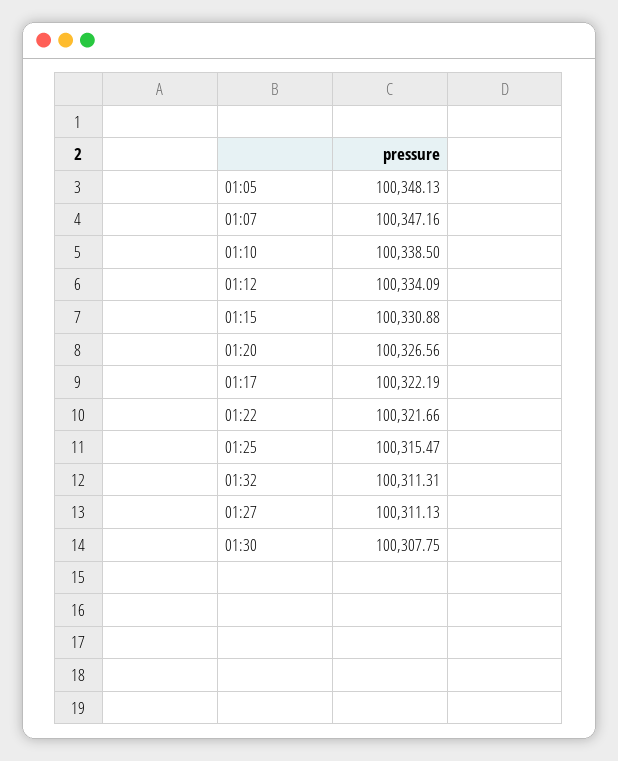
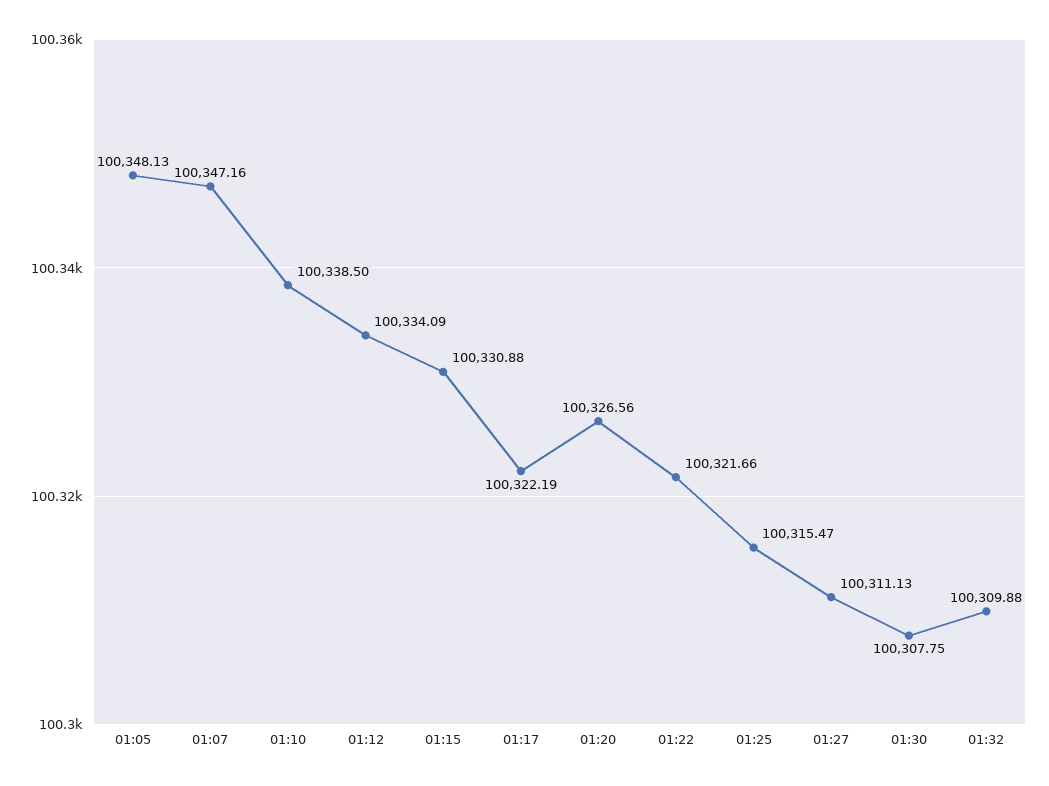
  {
    "01:05": 100348.13,
    "01:07": 100347.16,
    "01:10": 100338.5,
    "01:12": 100334.09,
    "01:15": 100330.88,
    "01:20": 100326.56,
    "01:17": 100322.19,
    "01:22": 100321.66,
    "01:25": 100315.47,
-   "01:32": 100311.31,
+   "01:32": 100309.88,
    "01:27": 100311.13,
    "01:30": 100307.75
  }

